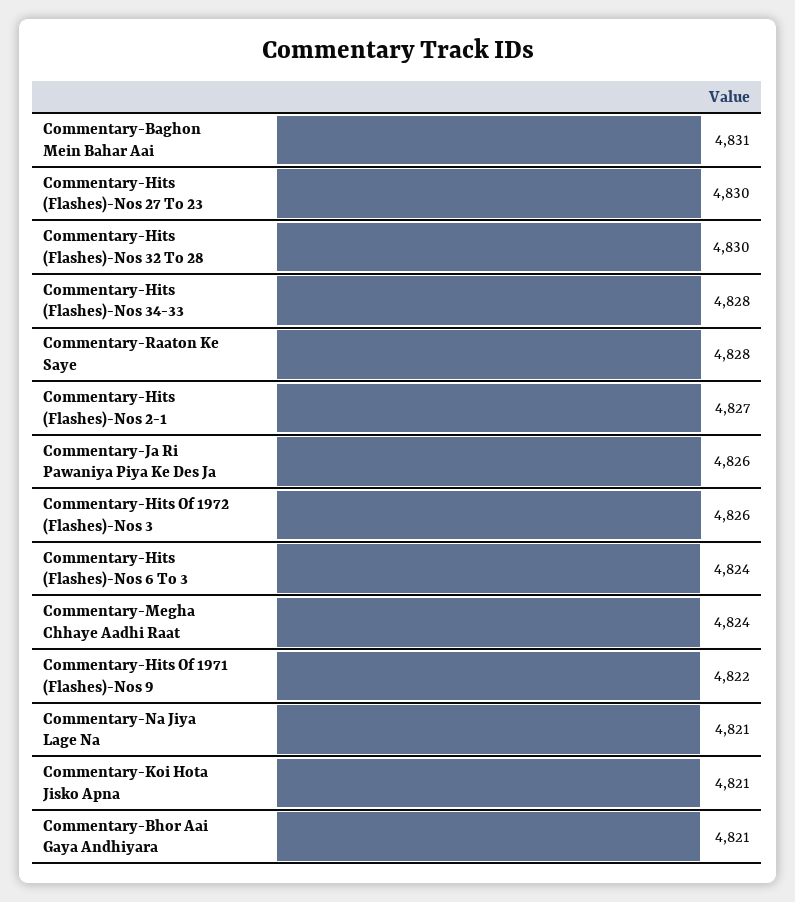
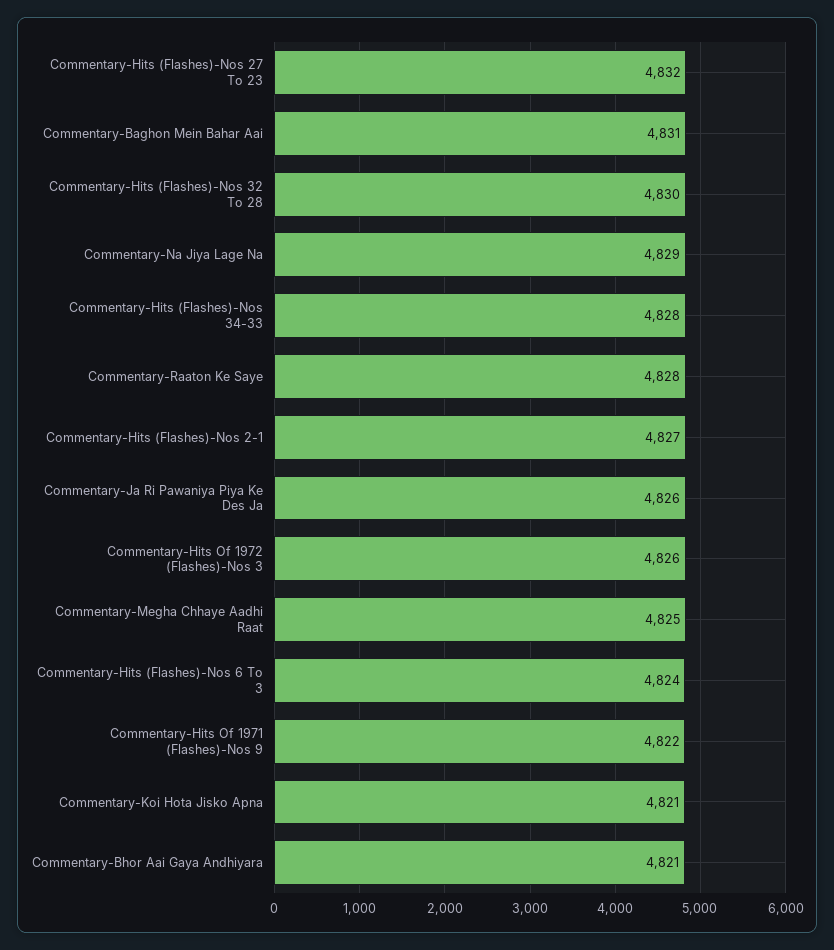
  {
    "Commentary-Baghon Mein Bahar Aai": 4831,
-   "Commentary-Hits (Flashes)-Nos 27 To 23": 4830,
+   "Commentary-Hits (Flashes)-Nos 27 To 23": 4832,
    "Commentary-Hits (Flashes)-Nos 32 To 28": 4830,
    "Commentary-Hits (Flashes)-Nos 34-33": 4828,
    "Commentary-Raaton Ke Saye": 4828,
    "Commentary-Hits (Flashes)-Nos 2-1": 4827,
    "Commentary-Ja Ri Pawaniya Piya Ke Des Ja": 4826,
    "Commentary-Hits Of 1972 (Flashes)-Nos 3": 4826,
    "Commentary-Hits (Flashes)-Nos 6 To 3": 4824,
-   "Commentary-Megha Chhaye Aadhi Raat": 4824,
+   "Commentary-Megha Chhaye Aadhi Raat": 4825,
    "Commentary-Hits Of 1971 (Flashes)-Nos 9": 4822,
-   "Commentary-Na Jiya Lage Na": 4821,
+   "Commentary-Na Jiya Lage Na": 4829,
    "Commentary-Koi Hota Jisko Apna": 4821,
    "Commentary-Bhor Aai Gaya Andhiyara": 4821
  }

